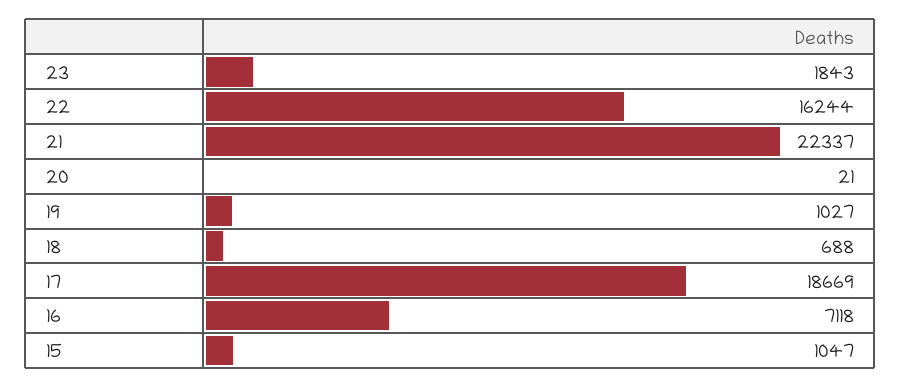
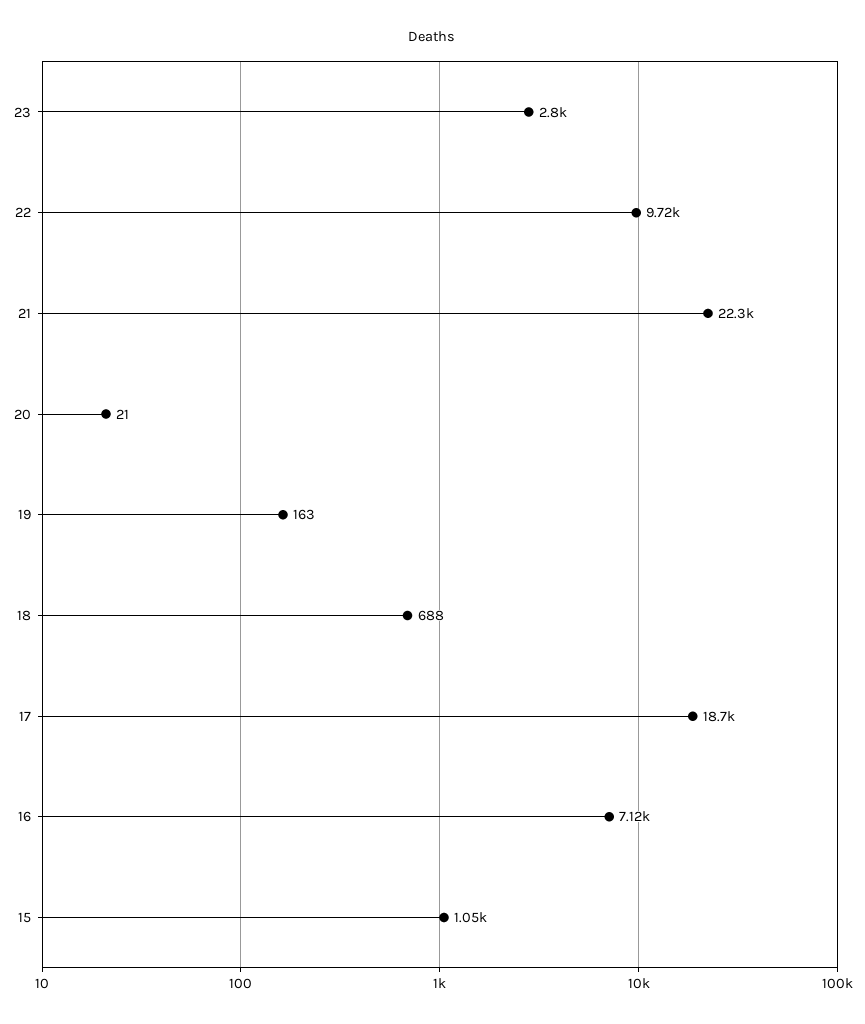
  {
-   "23": 1843,
+   "23": 2800,
-   "22": 16244,
+   "22": 9720,
    "21": 22337,
    "20": 21,
-   "19": 1027,
+   "19": 163,
    "18": 688,
    "17": 18669,
    "16": 7118,
    "15": 1047
  }

